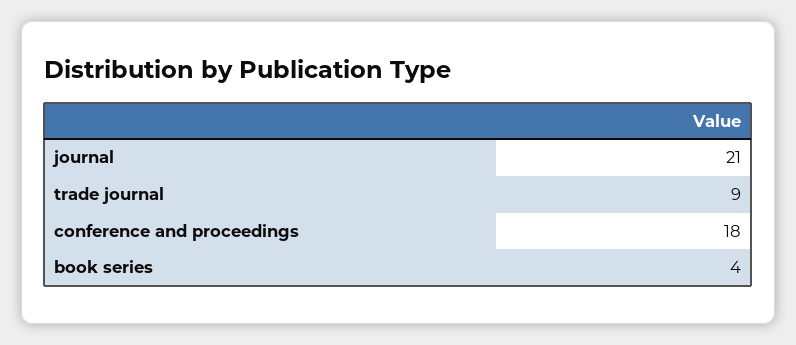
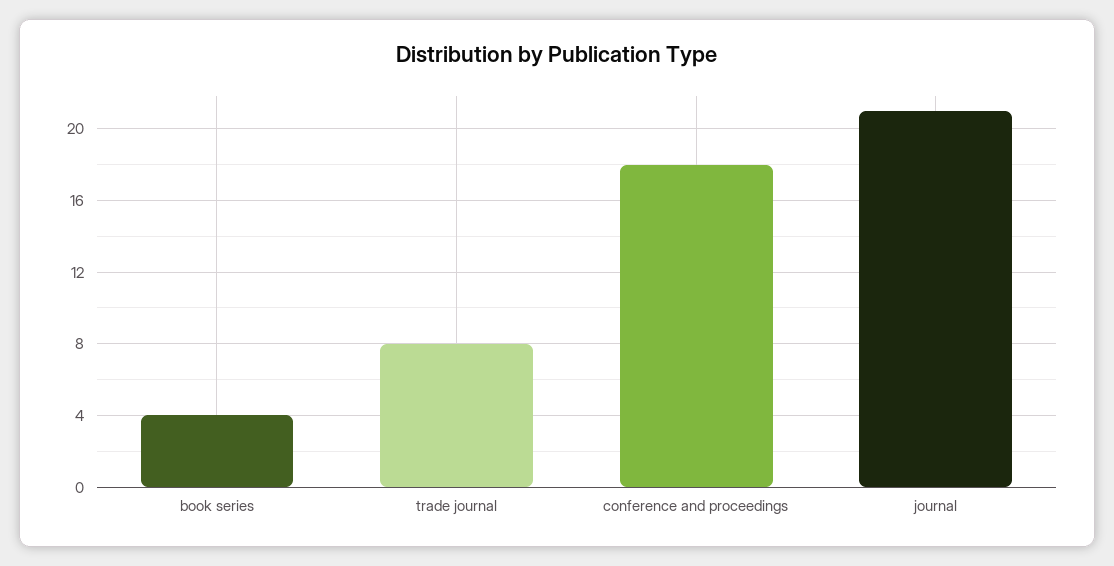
  {
    "journal": 21,
-   "trade journal": 9,
+   "trade journal": 8,
    "conference and proceedings": 18,
    "book series": 4
  }

